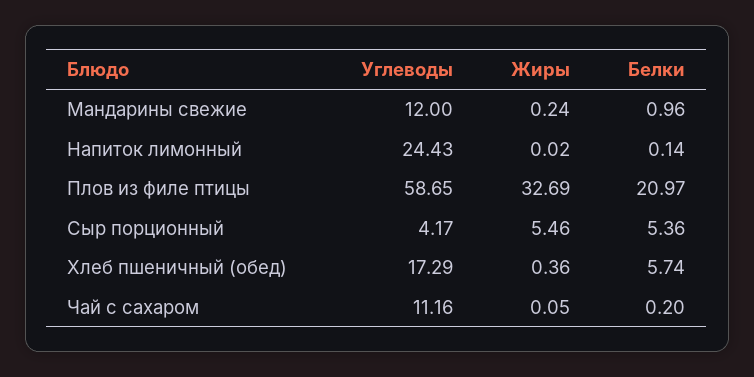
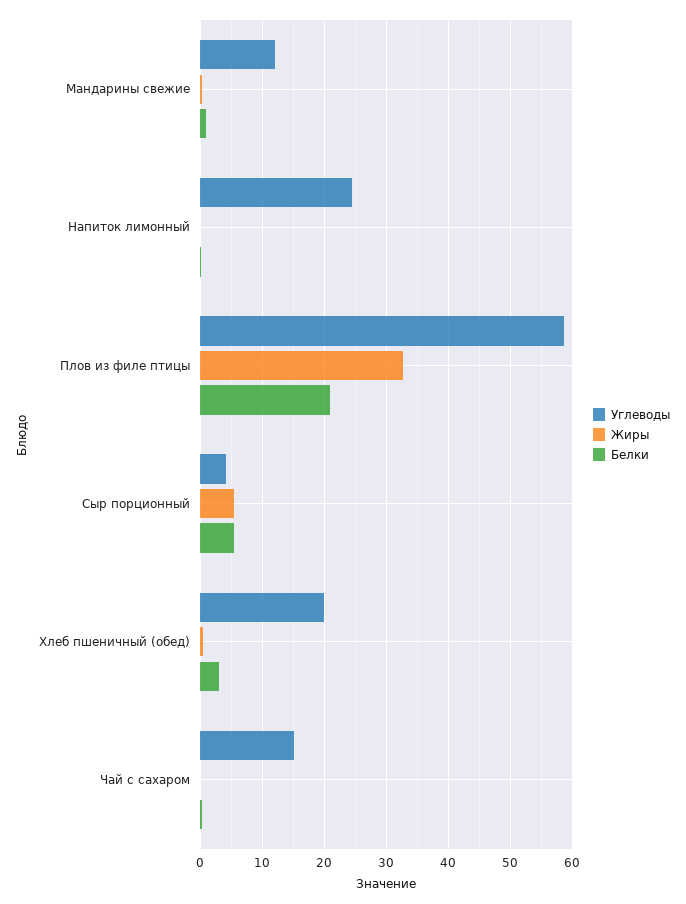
  {
    "Углеводы": {
      "Мандарины свежие": 12,
      "Напиток лимонный": 24.43,
      "Плов из филе птицы": 58.65,
      "Сыр порционный": 4.17,
-     "Хлеб пшеничный (обед)": 17.29,
+     "Хлеб пшеничный (обед)": 20,
-     "Чай с сахаром": 11.16
+     "Чай с сахаром": 15
    },
    "Жиры": {
      "Мандарины свежие": 0.24,
      "Напиток лимонный": 0.02,
      "Плов из филе птицы": 32.69,
      "Сыр порционный": 5.46,
      "Хлеб пшеничный (обед)": 0.36,
      "Чай с сахаром": 0.05
    },
    "Белки": {
      "Мандарины свежие": 0.96,
      "Напиток лимонный": 0.14,
      "Плов из филе птицы": 20.97,
      "Сыр порционный": 5.36,
-     "Хлеб пшеничный (обед)": 5.74,
+     "Хлеб пшеничный (обед)": 3,
      "Чай с сахаром": 0.2
    }
  }

